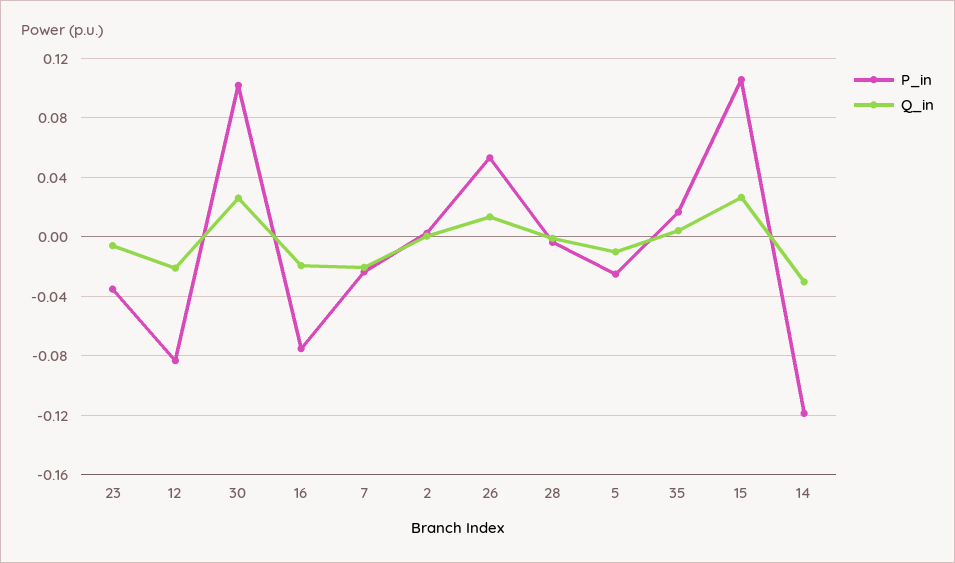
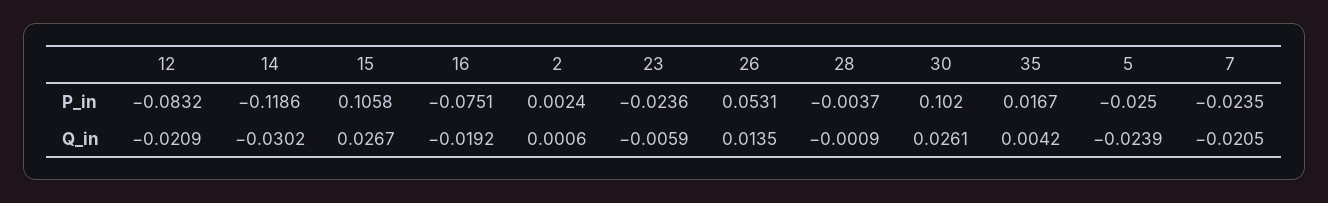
  {
    "P_in": {
-     "23": -0.035,
+     "23": -0.0236,
      "12": -0.0832,
      "30": 0.102,
      "16": -0.0751,
      "7": -0.0235,
      "2": 0.0024,
      "26": 0.0531,
      "28": -0.0037,
      "5": -0.025,
      "35": 0.0167,
      "15": 0.1058,
      "14": -0.1186
    },
    "Q_in": {
      "23": -0.0059,
      "12": -0.0209,
      "30": 0.0261,
      "16": -0.0192,
      "7": -0.0205,
      "2": 0.0006,
      "26": 0.0135,
      "28": -0.0009,
-     "5": -0.01,
+     "5": -0.0239,
      "35": 0.0042,
      "15": 0.0267,
      "14": -0.0302
    }
  }

